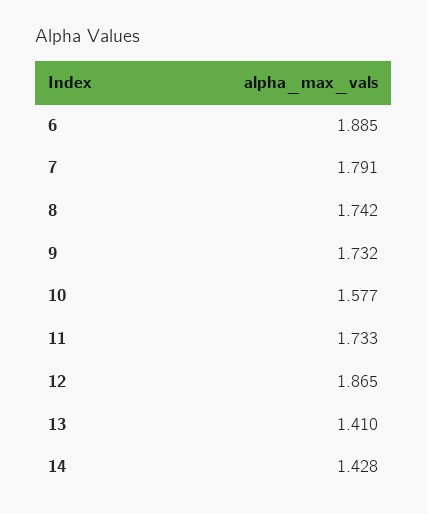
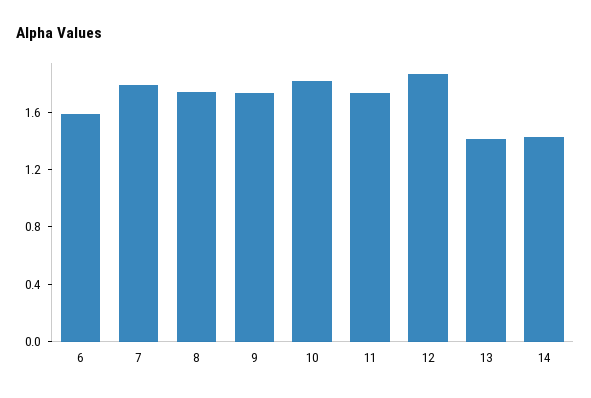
  {
-   "6": 1.885,
+   "6": 1.6,
    "7": 1.791,
    "8": 1.742,
    "9": 1.732,
-   "10": 1.577,
+   "10": 1.8,
    "11": 1.733,
    "12": 1.865,
    "13": 1.41,
    "14": 1.428
  }

